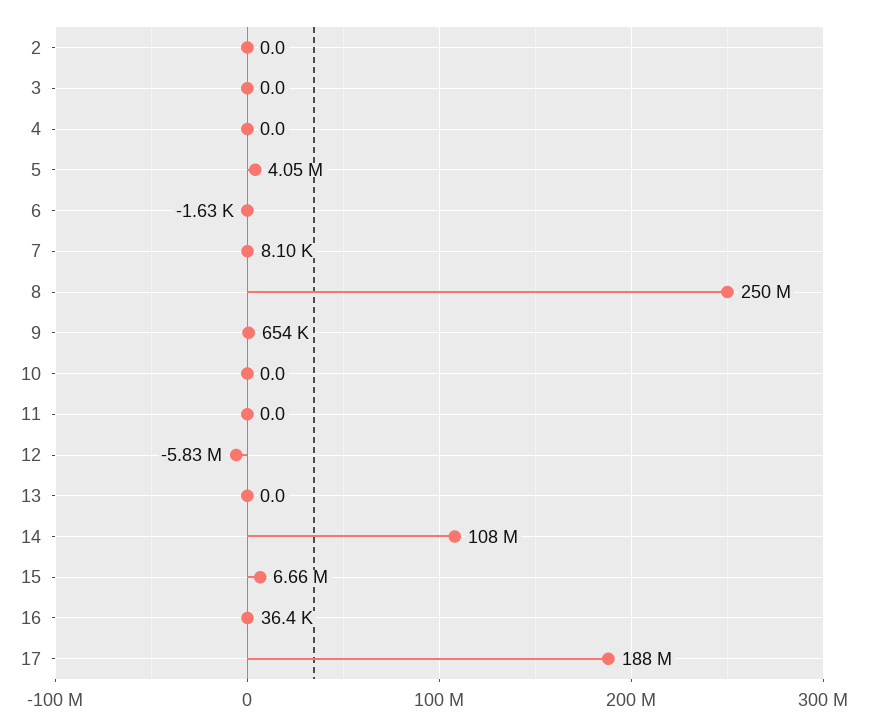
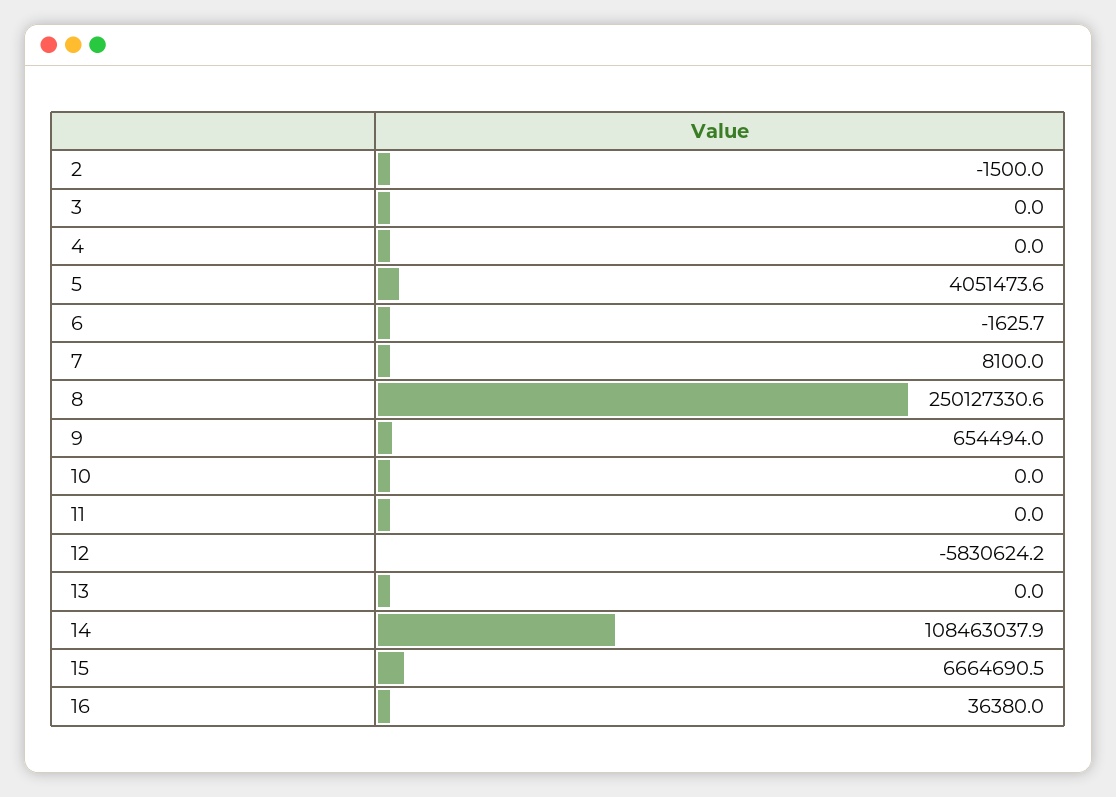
  {
-   "2": 0,
+   "2": -1500,
    "3": 0,
    "4": 0,
    "5": 4051473.6,
    "6": -1625.7,
    "7": 8100,
    "8": 250127330.6,
    "9": 654494,
    "10": 0,
    "11": 0,
    "12": -5830624.2,
    "13": 0,
    "14": 108463037.9,
    "15": 6664690.5,
-   "16": 36380,
+   "16": 36380
-   "17": 188000000
  }

